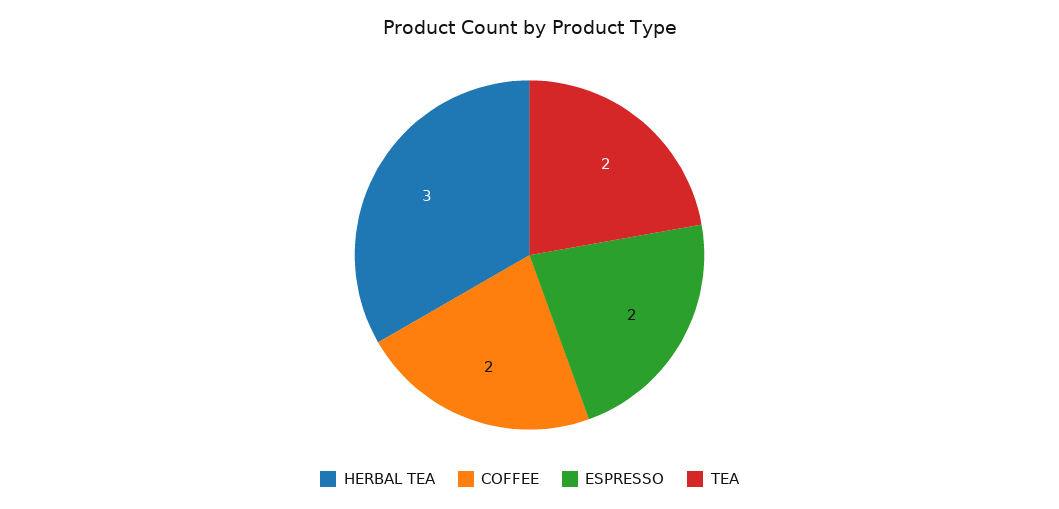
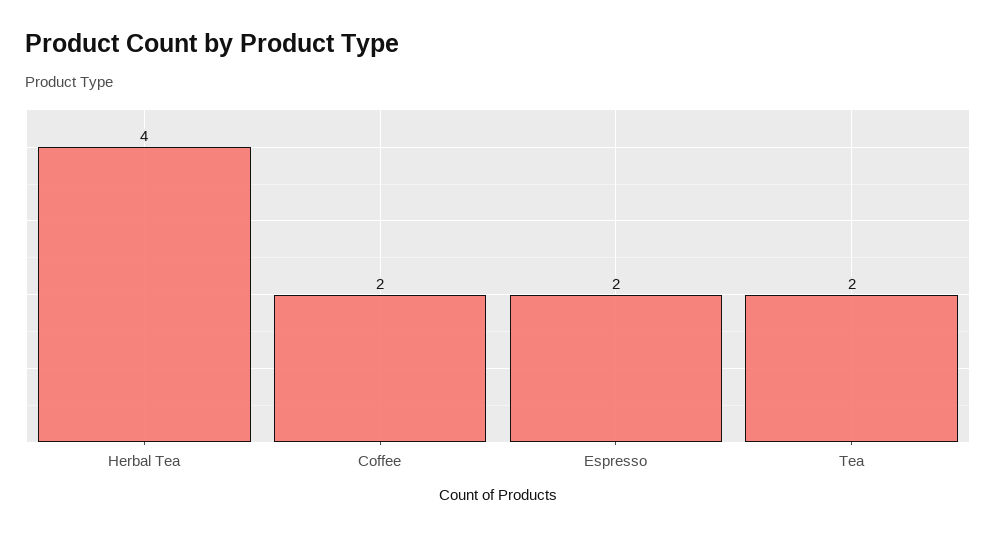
  {
-   "HERBAL TEA": 3,
+   "HERBAL TEA": 4,
    "COFFEE": 2,
    "ESPRESSO": 2,
    "TEA": 2
  }

